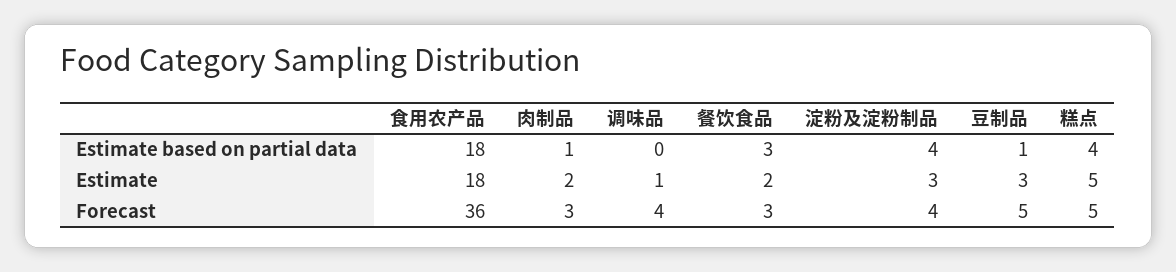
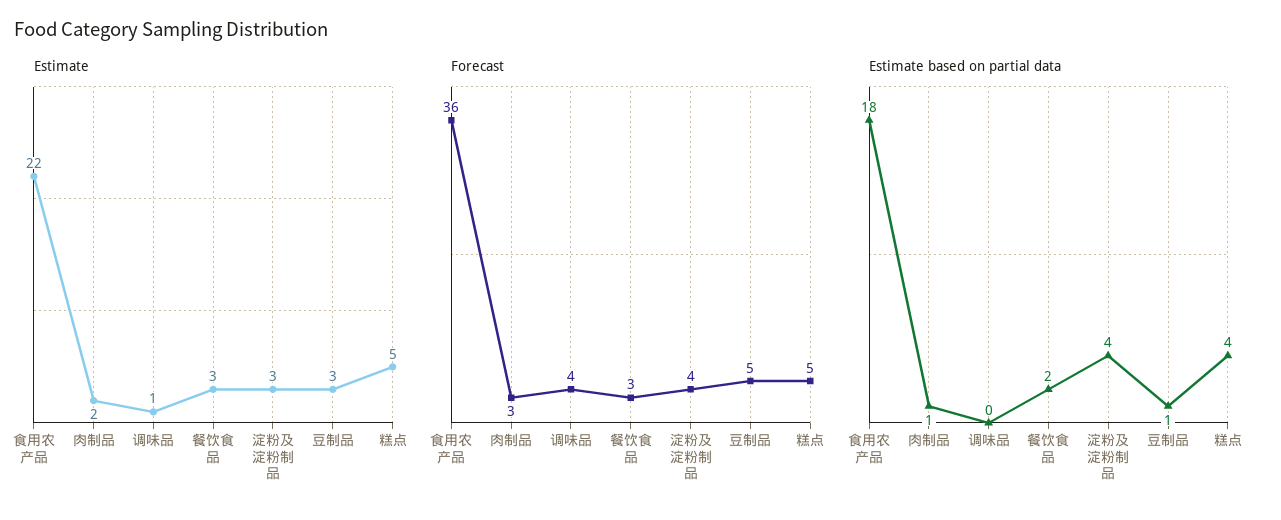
  {
    "Estimate based on partial data": {
      "食用农产品": 18,
      "肉制品": 1,
      "调味品": 0,
-     "餐饮食品": 3,
+     "餐饮食品": 2,
      "淀粉及淀粉制品": 4,
      "豆制品": 1,
      "糕点": 4
    },
    "Estimate": {
-     "食用农产品": 18,
+     "食用农产品": 22,
      "肉制品": 2,
      "调味品": 1,
-     "餐饮食品": 2,
+     "餐饮食品": 3,
      "淀粉及淀粉制品": 3,
      "豆制品": 3,
      "糕点": 5
    },
    "Forecast": {
      "食用农产品": 36,
      "肉制品": 3,
      "调味品": 4,
      "餐饮食品": 3,
      "淀粉及淀粉制品": 4,
      "豆制品": 5,
      "糕点": 5
    }
  }

